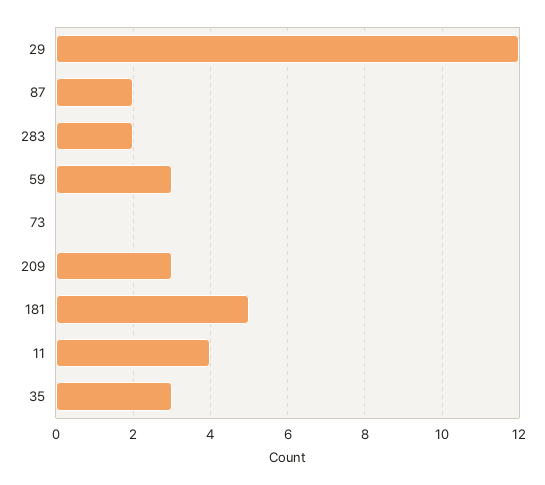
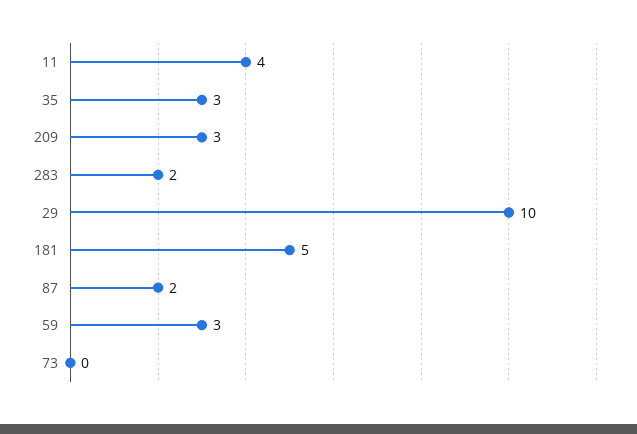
  {
-   "29": 12,
+   "29": 10,
    "87": 2,
    "283": 2,
    "59": 3,
    "73": 0,
    "209": 3,
    "181": 5,
    "11": 4,
    "35": 3
  }

